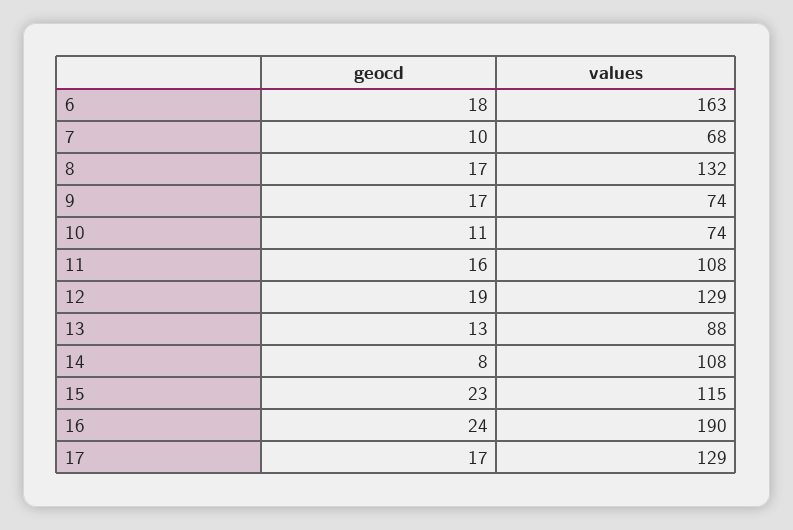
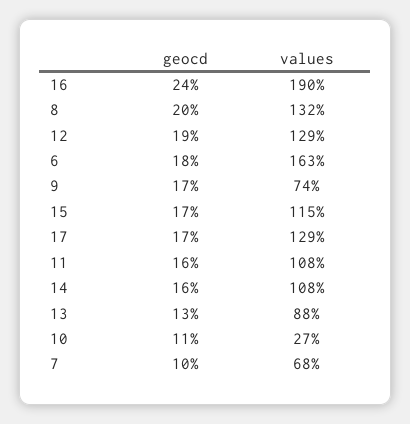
  {
    "geocd": {
      "6": 18,
      "7": 10,
-     "8": 17,
+     "8": 20,
      "9": 17,
      "10": 11,
      "11": 16,
      "12": 19,
      "13": 13,
-     "14": 8,
+     "14": 16,
-     "15": 23,
+     "15": 17,
      "16": 24,
      "17": 17
    },
    "values": {
      "6": 163,
      "7": 68,
      "8": 132,
      "9": 74,
-     "10": 74,
+     "10": 27,
      "11": 108,
      "12": 129,
      "13": 88,
      "14": 108,
      "15": 115,
      "16": 190,
      "17": 129
    }
  }

